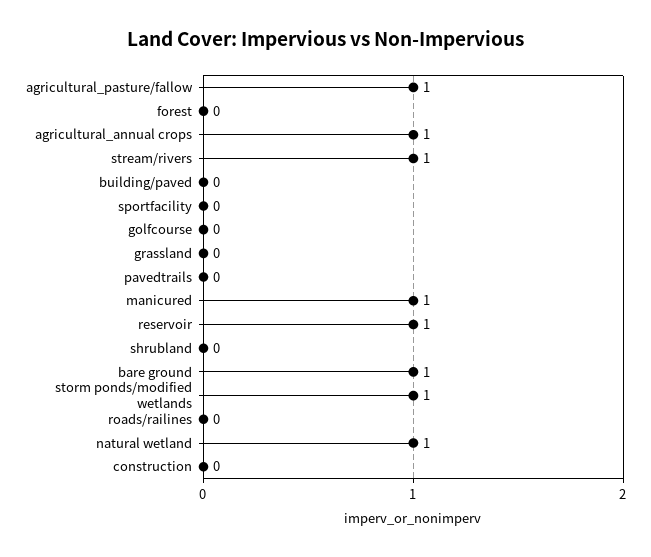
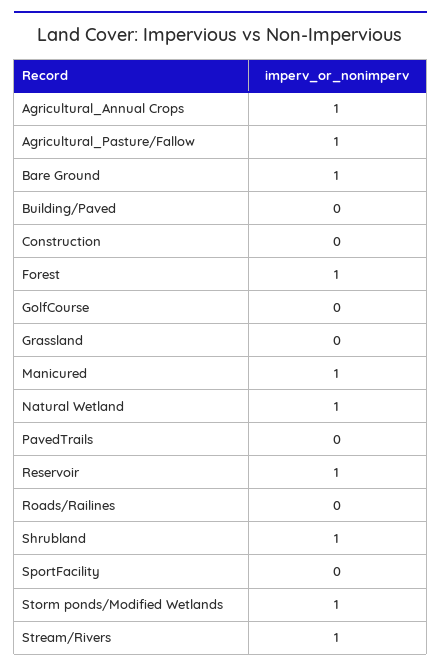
  {
    "agricultural_pasture/fallow": 1,
-   "forest": 0,
+   "forest": 1,
    "agricultural_annual crops": 1,
    "stream/rivers": 1,
    "building/paved": 0,
    "sportfacility": 0,
    "golfcourse": 0,
    "grassland": 0,
    "pavedtrails": 0,
    "manicured": 1,
    "reservoir": 1,
-   "shrubland": 0,
+   "shrubland": 1,
    "bare ground": 1,
    "storm ponds/modified wetlands": 1,
    "roads/railines": 0,
    "natural wetland": 1,
    "construction": 0
  }

